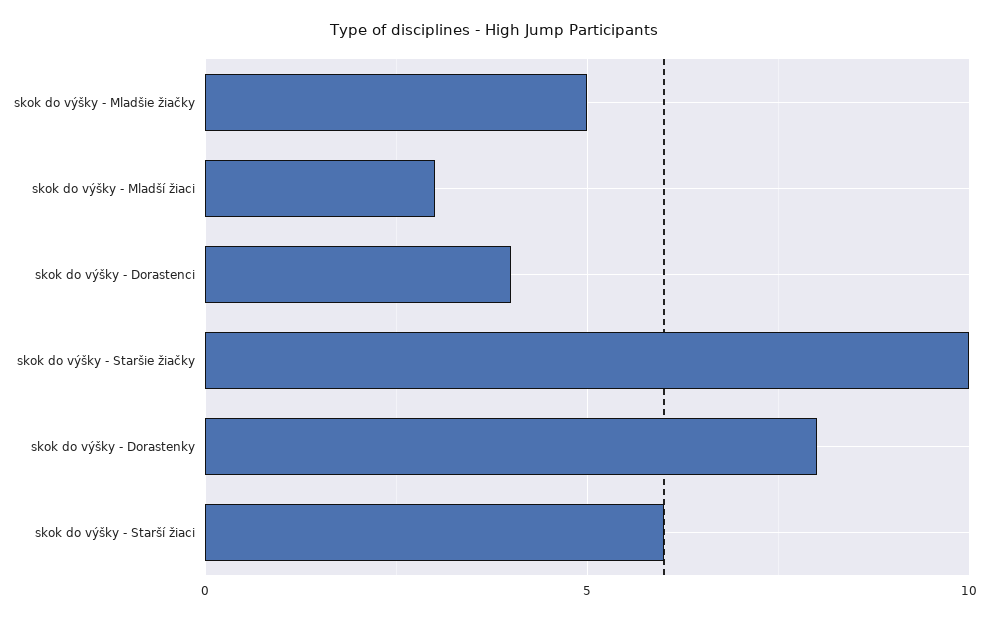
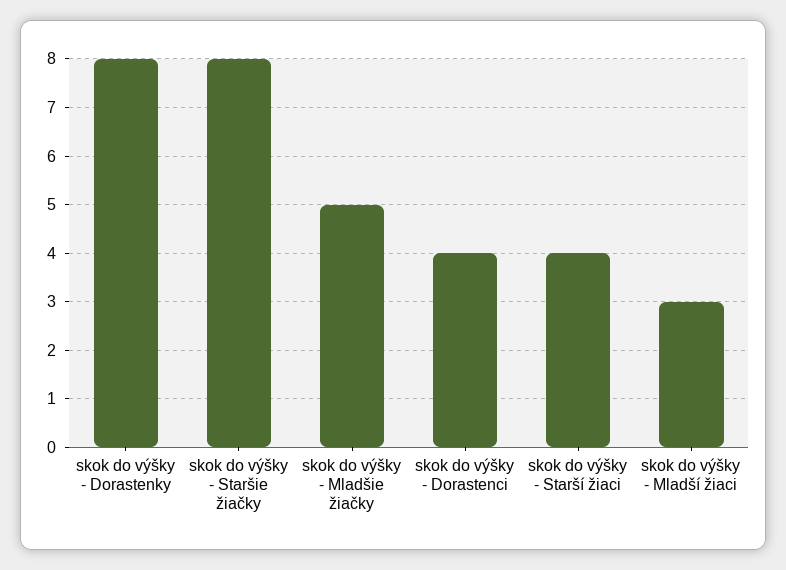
  {
    "skok do výšky - Mladšie žiačky": 5,
    "skok do výšky - Mladší žiaci": 3,
    "skok do výšky - Dorastenci": 4,
-   "skok do výšky - Staršie žiačky": 10,
+   "skok do výšky - Staršie žiačky": 8,
    "skok do výšky - Dorastenky": 8,
-   "skok do výšky - Starší žiaci": 6
+   "skok do výšky - Starší žiaci": 4
  }

